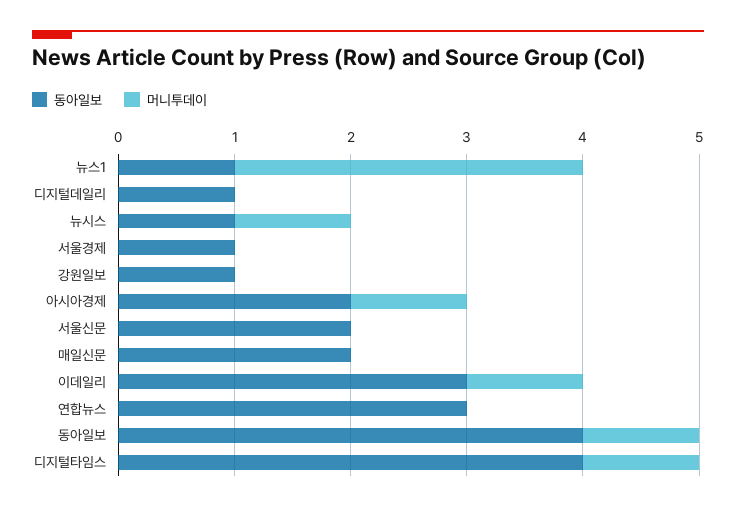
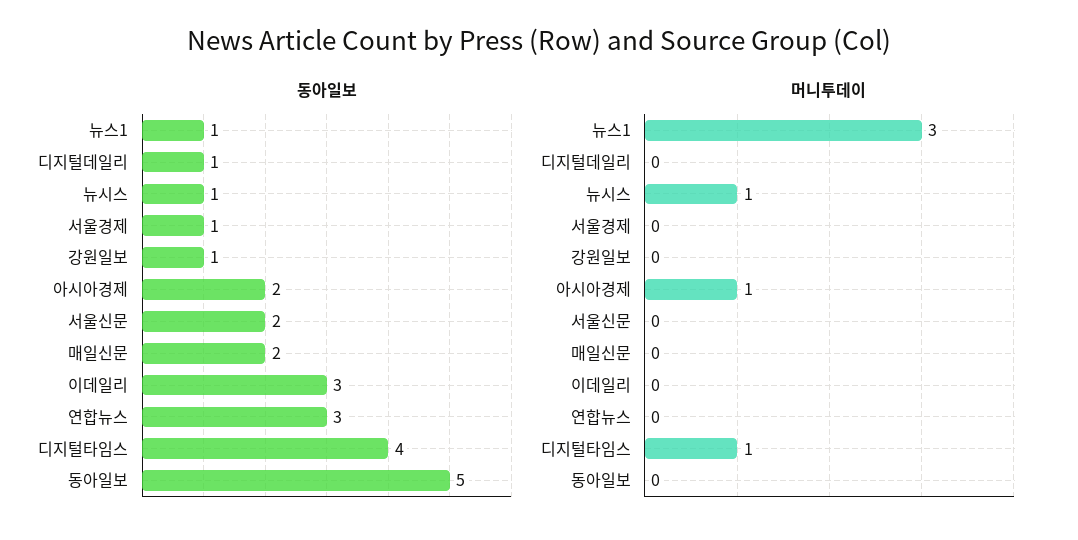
  {
    "동아일보": {
      "뉴스1": 1,
      "디지털데일리": 1,
      "뉴시스": 1,
      "서울경제": 1,
      "강원일보": 1,
      "아시아경제": 2,
      "서울신문": 2,
      "매일신문": 2,
      "이데일리": 3,
      "연합뉴스": 3,
-     "동아일보": 4,
+     "동아일보": 5,
      "디지털타임스": 4
    },
    "머니투데이": {
      "뉴스1": 3,
      "디지털데일리": 0,
      "뉴시스": 1,
      "서울경제": 0,
      "강원일보": 0,
      "아시아경제": 1,
      "서울신문": 0,
      "매일신문": 0,
-     "이데일리": 1,
+     "이데일리": 0,
      "연합뉴스": 0,
-     "동아일보": 1,
+     "동아일보": 0,
      "디지털타임스": 1
    }
  }

